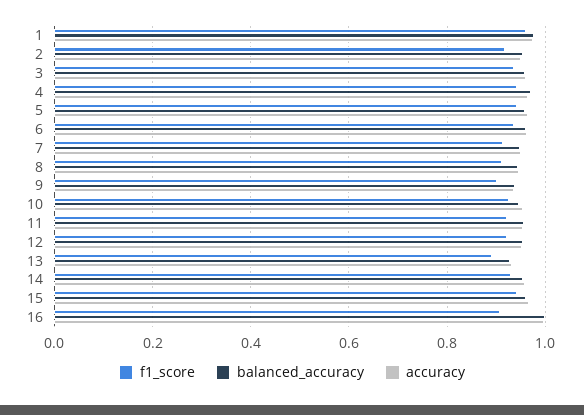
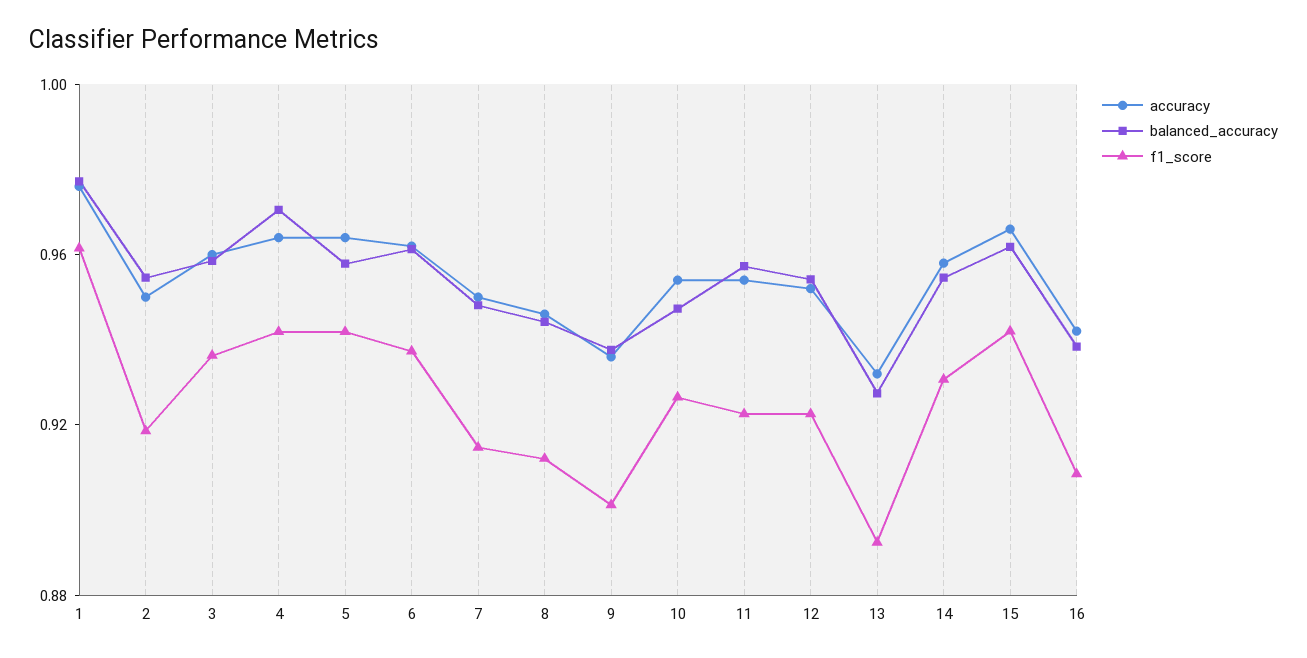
  {
    "f1_score": {
      "1": 0.96,
      "2": 0.92,
      "3": 0.94,
      "4": 0.94,
      "5": 0.94,
      "6": 0.94,
      "7": 0.91,
      "8": 0.91,
      "9": 0.9,
      "10": 0.93,
      "11": 0.92,
      "12": 0.92,
      "13": 0.89,
      "14": 0.93,
      "15": 0.94,
      "16": 0.91
    },
    "balanced_accuracy": {
      "1": 0.98,
      "2": 0.95,
      "3": 0.96,
      "4": 0.97,
      "5": 0.96,
      "6": 0.96,
      "7": 0.95,
      "8": 0.94,
      "9": 0.94,
      "10": 0.95,
      "11": 0.96,
      "12": 0.95,
      "13": 0.93,
      "14": 0.95,
      "15": 0.96,
-     "16": 1
+     "16": 0.94
    },
    "accuracy": {
      "1": 0.98,
      "2": 0.95,
      "3": 0.96,
      "4": 0.96,
      "5": 0.96,
      "6": 0.96,
      "7": 0.95,
      "8": 0.95,
      "9": 0.94,
      "10": 0.95,
      "11": 0.95,
      "12": 0.95,
      "13": 0.93,
      "14": 0.96,
      "15": 0.97,
-     "16": 1
+     "16": 0.94
    }
  }

